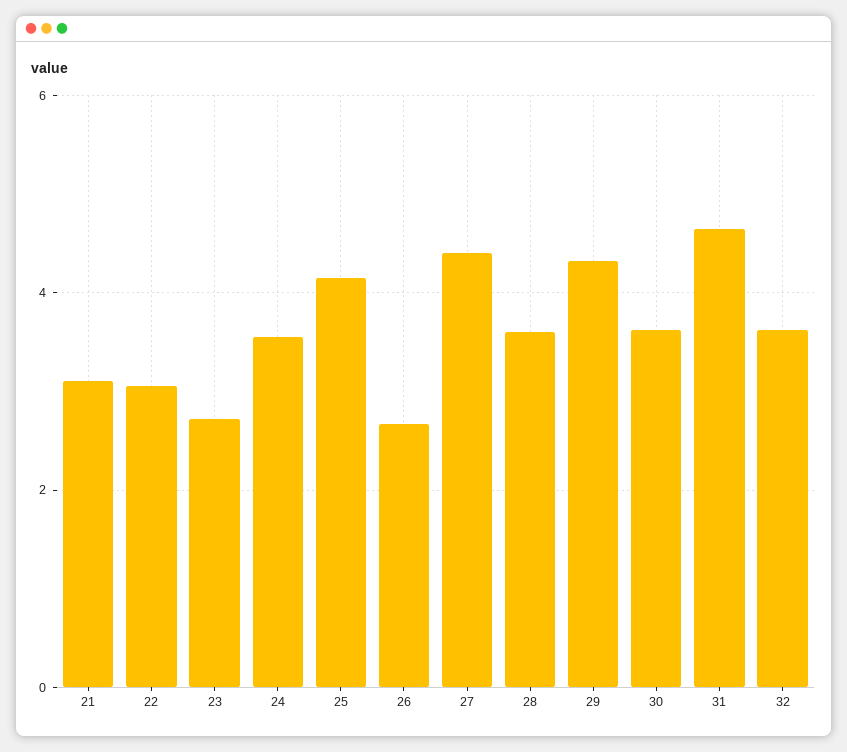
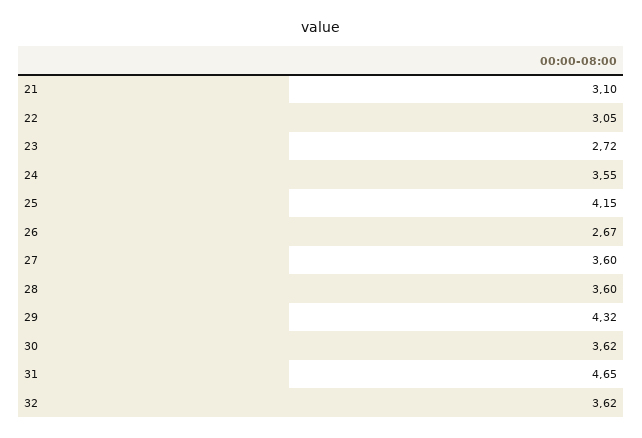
  {
    "21": 3.1,
    "22": 3.05,
    "23": 2.72,
    "24": 3.55,
    "25": 4.15,
    "26": 2.67,
-   "27": 4.4,
+   "27": 3.6,
    "28": 3.6,
    "29": 4.32,
    "30": 3.62,
    "31": 4.65,
    "32": 3.62
  }

